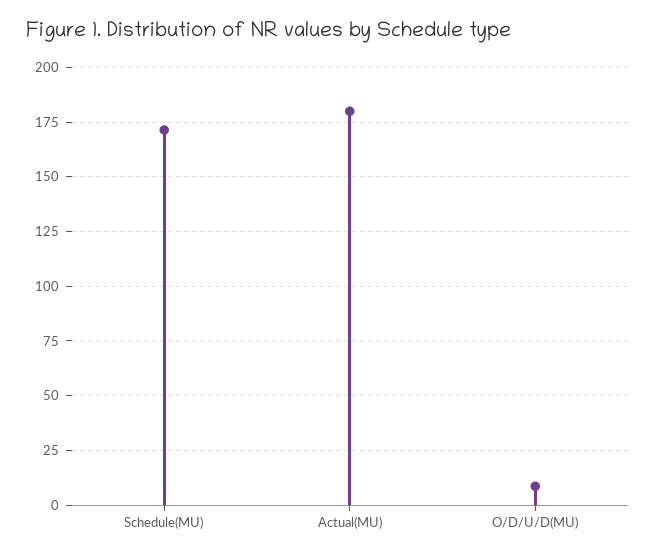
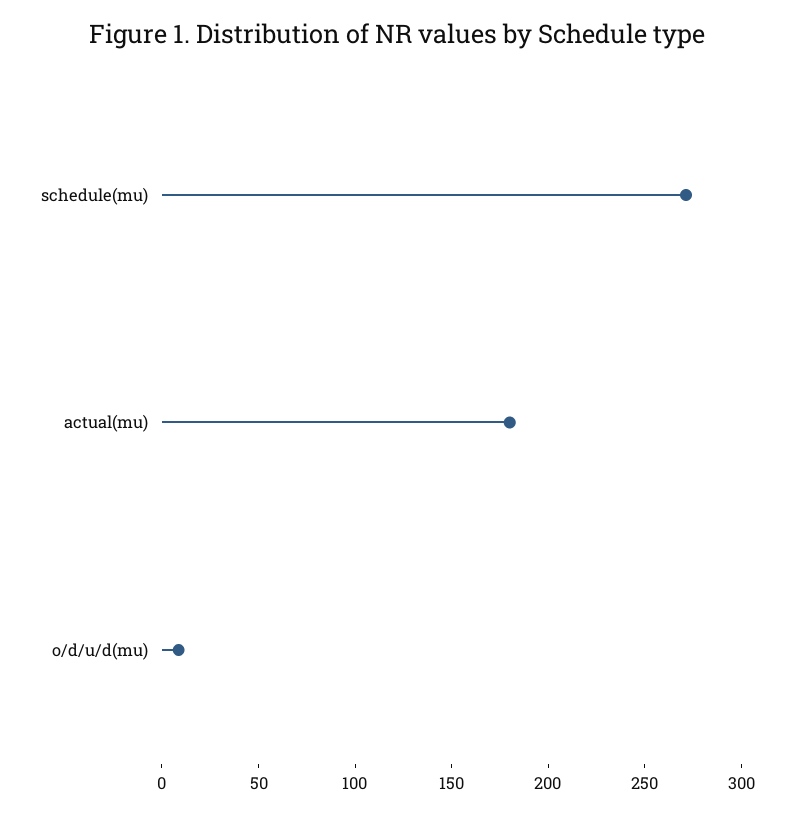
  {
-   "Schedule(MU)": 170,
+   "Schedule(MU)": 270,
    "Actual(MU)": 180,
    "O/D/U/D(MU)": 10
  }

